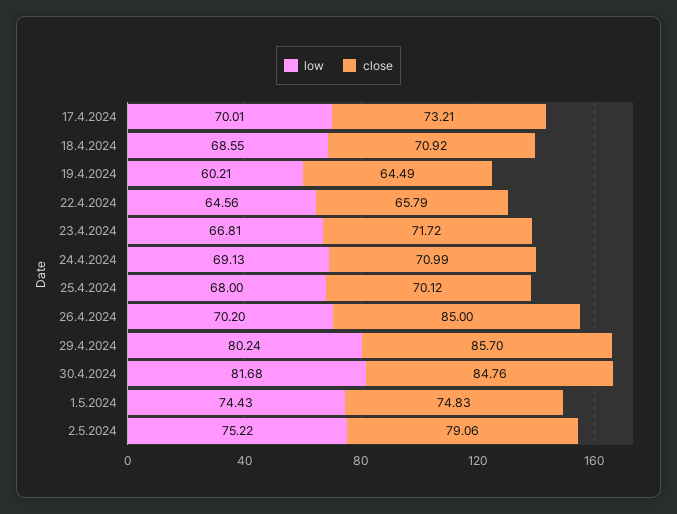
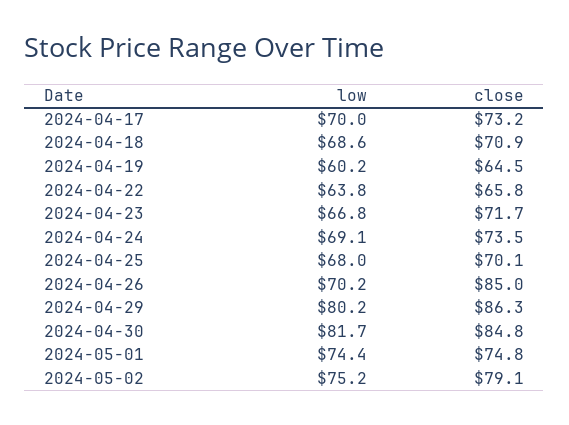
  {
    "low": {
      "17.4.2024": 70.01,
      "18.4.2024": 68.55,
      "19.4.2024": 60.21,
-     "22.4.2024": 64.56,
+     "22.4.2024": 63.8,
      "23.4.2024": 66.81,
      "24.4.2024": 69.13,
      "25.4.2024": 68,
      "26.4.2024": 70.2,
      "29.4.2024": 80.24,
      "30.4.2024": 81.68,
      "1.5.2024": 74.43,
      "2.5.2024": 75.22
    },
    "close": {
      "17.4.2024": 73.21,
      "18.4.2024": 70.92,
      "19.4.2024": 64.49,
      "22.4.2024": 65.79,
      "23.4.2024": 71.72,
-     "24.4.2024": 70.99,
+     "24.4.2024": 73.5,
      "25.4.2024": 70.12,
      "26.4.2024": 85,
-     "29.4.2024": 85.7,
+     "29.4.2024": 86.3,
      "30.4.2024": 84.76,
      "1.5.2024": 74.83,
      "2.5.2024": 79.06
    }
  }

